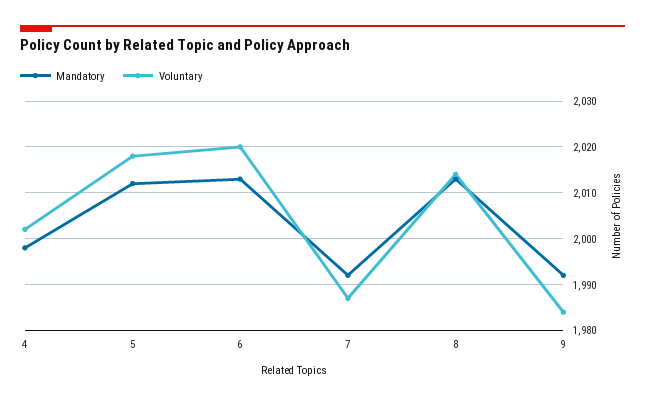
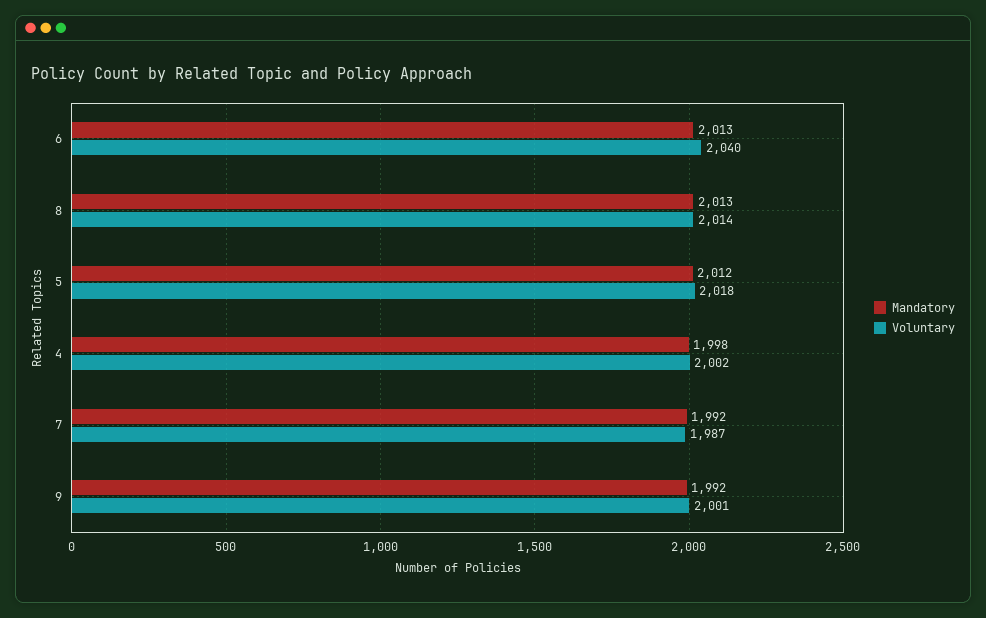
  {
    "Mandatory": {
      "4": 1998,
      "5": 2012,
      "6": 2013,
      "7": 1992,
      "8": 2013,
      "9": 1992
    },
    "Voluntary": {
      "4": 2002,
      "5": 2018,
-     "6": 2020,
+     "6": 2040,
      "7": 1987,
      "8": 2014,
-     "9": 1985
+     "9": 2001
    }
  }

